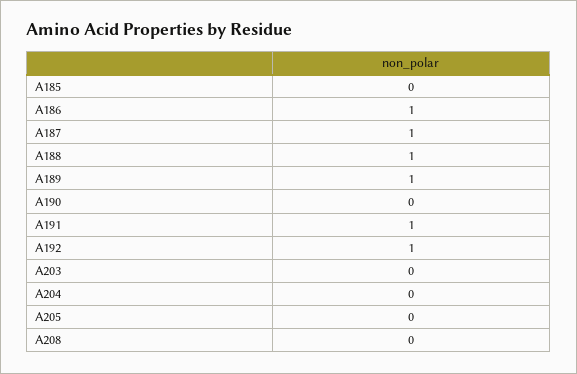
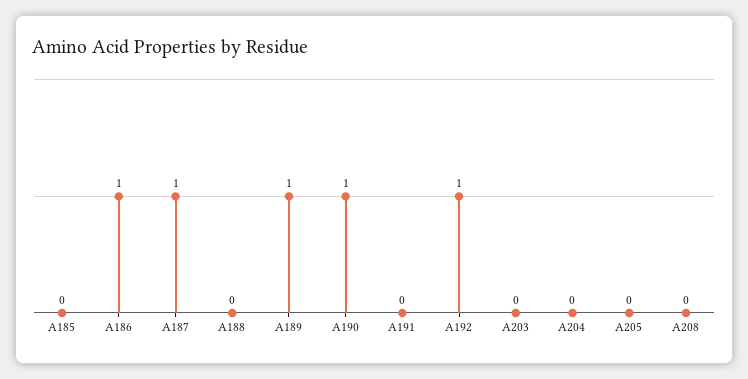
  {
    "A185": 0,
    "A186": 1,
    "A187": 1,
-   "A188": 1,
+   "A188": 0,
    "A189": 1,
-   "A190": 0,
+   "A190": 1,
-   "A191": 1,
+   "A191": 0,
    "A192": 1,
    "A203": 0,
    "A204": 0,
    "A205": 0,
    "A208": 0
  }

